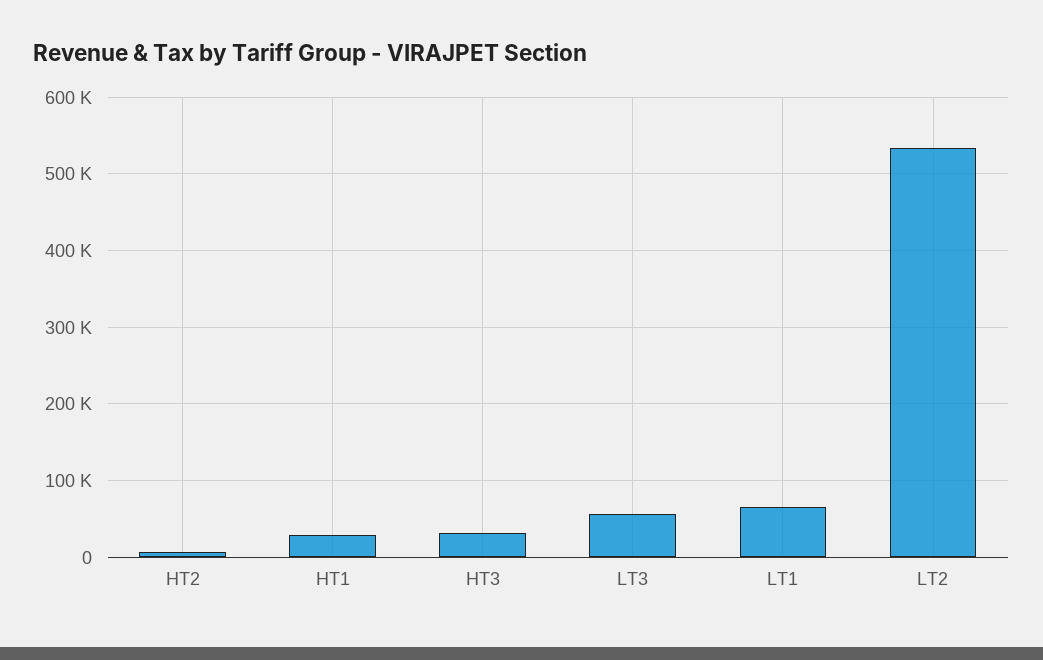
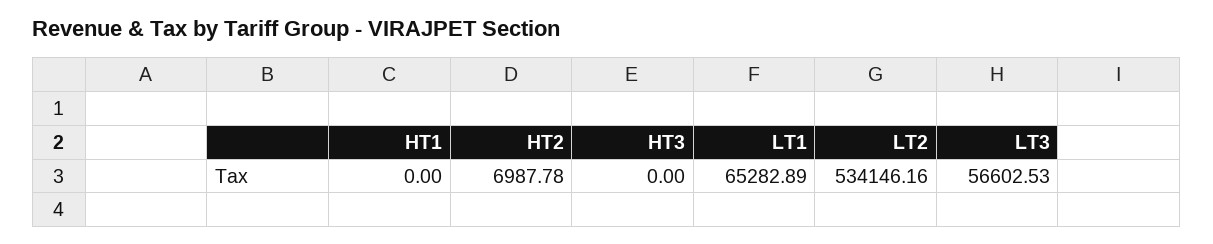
  {
    "HT2": 6987.78,
-   "HT1": 30000,
+   "HT1": 0,
-   "HT3": 30000,
+   "HT3": 0,
    "LT3": 56602.53,
    "LT1": 65282.89,
    "LT2": 534146.16
  }

